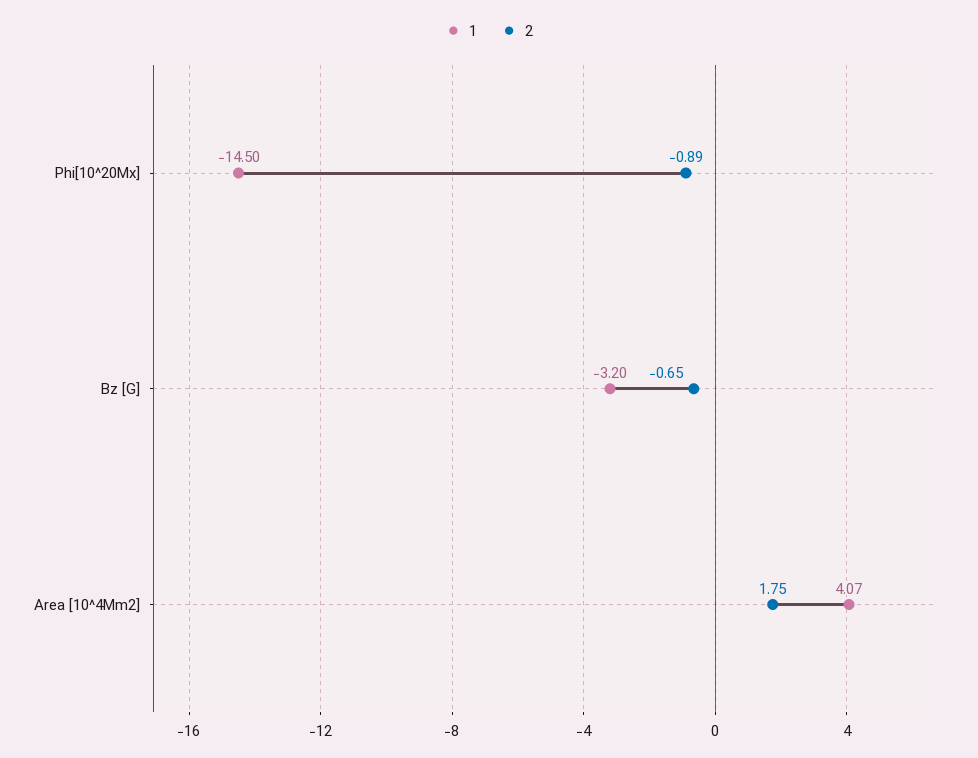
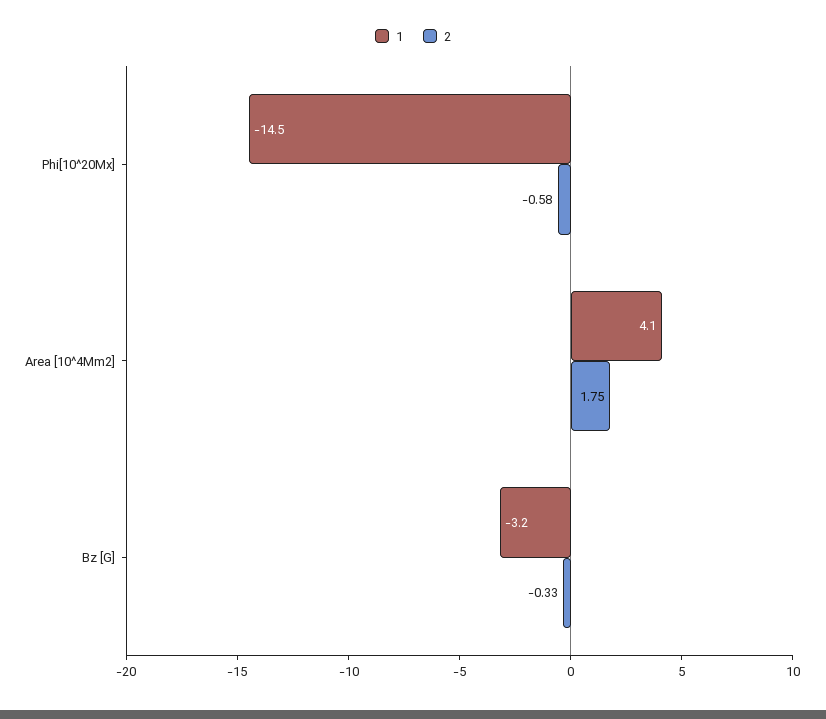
  {
    "1": {
      "Phi[10^20Mx]": -14.5,
      "Bz [G]": -3.2,
      "Area [10^4Mm2]": 4.07
    },
    "2": {
-     "Phi[10^20Mx]": -0.89,
+     "Phi[10^20Mx]": -0.58,
-     "Bz [G]": -0.65,
+     "Bz [G]": -0.33,
      "Area [10^4Mm2]": 1.75
    }
  }

